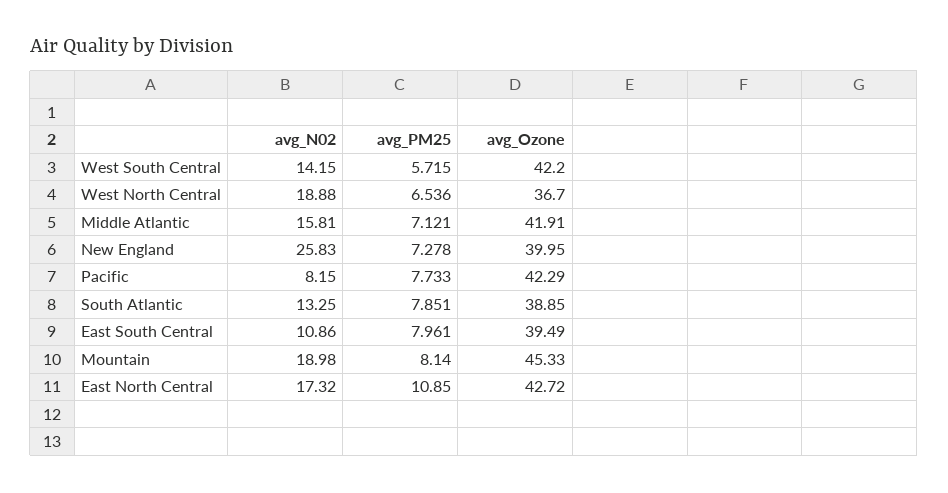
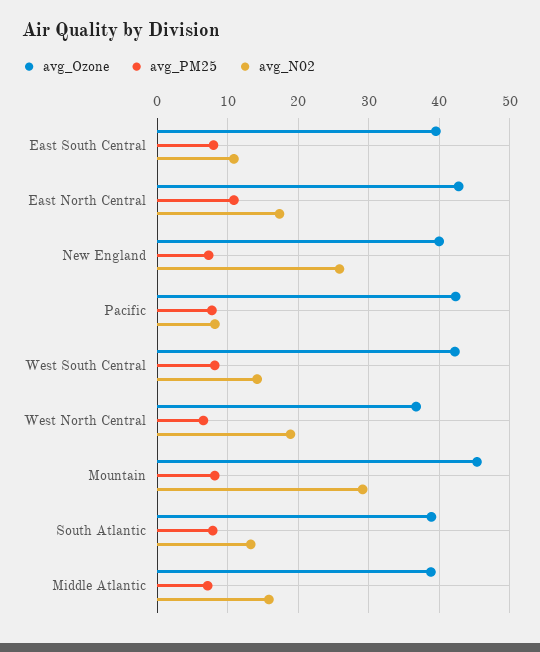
  {
    "avg_N02": {
      "West South Central": 14.15,
      "West North Central": 18.88,
      "Middle Atlantic": 15.81,
      "New England": 25.83,
      "Pacific": 8.15,
      "South Atlantic": 13.25,
      "East South Central": 10.86,
-     "Mountain": 18.98,
+     "Mountain": 29,
      "East North Central": 17.32
    },
    "avg_PM25": {
-     "West South Central": 5.715,
+     "West South Central": 8,
      "West North Central": 6.536,
      "Middle Atlantic": 7.121,
      "New England": 7.278,
      "Pacific": 7.733,
      "South Atlantic": 7.851,
      "East South Central": 7.961,
      "Mountain": 8.14,
      "East North Central": 10.85
    },
    "avg_Ozone": {
      "West South Central": 42.2,
      "West North Central": 36.7,
-     "Middle Atlantic": 41.91,
+     "Middle Atlantic": 39,
      "New England": 39.95,
      "Pacific": 42.29,
      "South Atlantic": 38.85,
      "East South Central": 39.49,
      "Mountain": 45.33,
      "East North Central": 42.72
    }
  }

